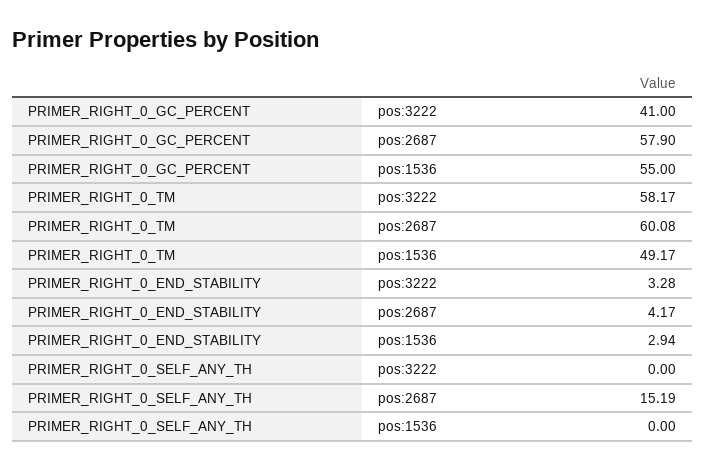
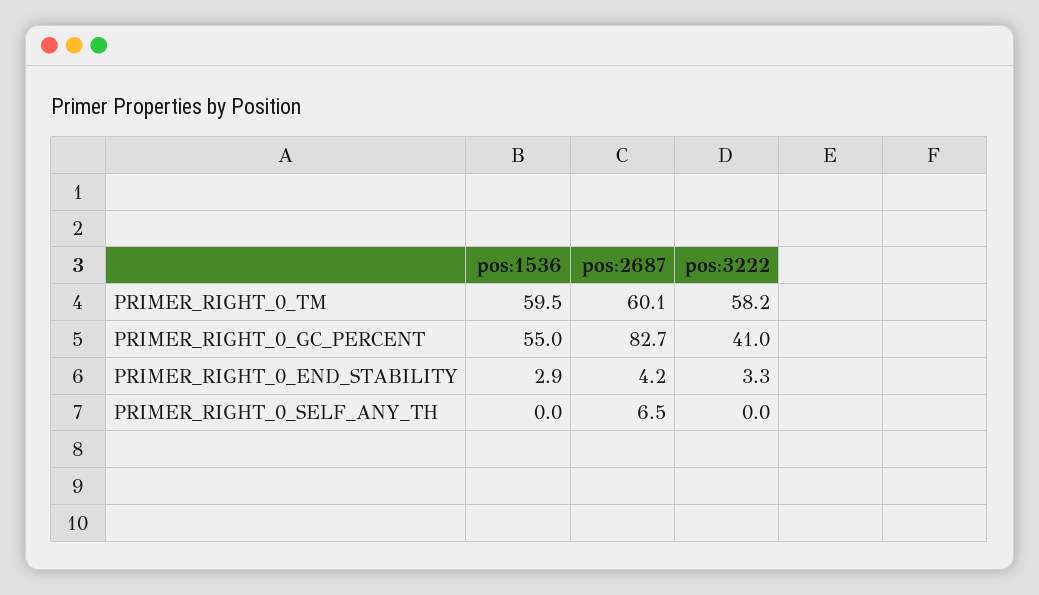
  {
    "PRIMER_RIGHT_0_GC_PERCENT": {
      "pos:3222": 41,
-     "pos:2687": 57.9,
+     "pos:2687": 82.7,
      "pos:1536": 55
    },
    "PRIMER_RIGHT_0_TM": {
      "pos:3222": 58.17,
      "pos:2687": 60.08,
-     "pos:1536": 49.17
+     "pos:1536": 59.5
    },
    "PRIMER_RIGHT_0_END_STABILITY": {
      "pos:3222": 3.28,
      "pos:2687": 4.17,
      "pos:1536": 2.94
    },
    "PRIMER_RIGHT_0_SELF_ANY_TH": {
      "pos:3222": 0,
-     "pos:2687": 15.19,
+     "pos:2687": 6.5,
      "pos:1536": 0
    }
  }

